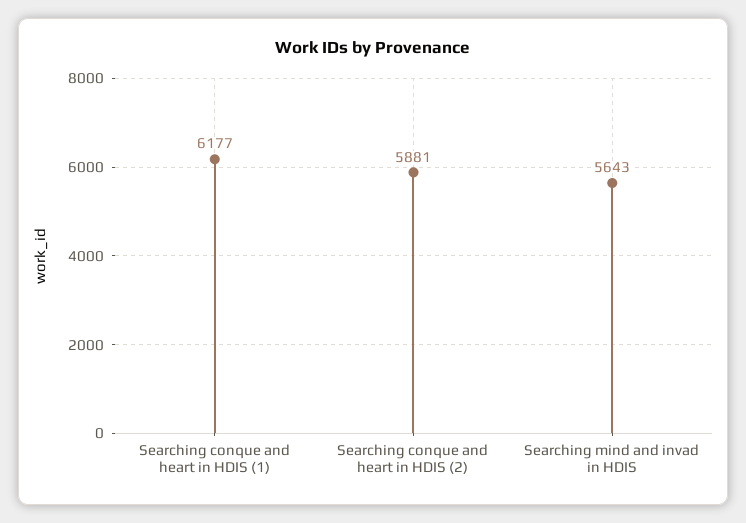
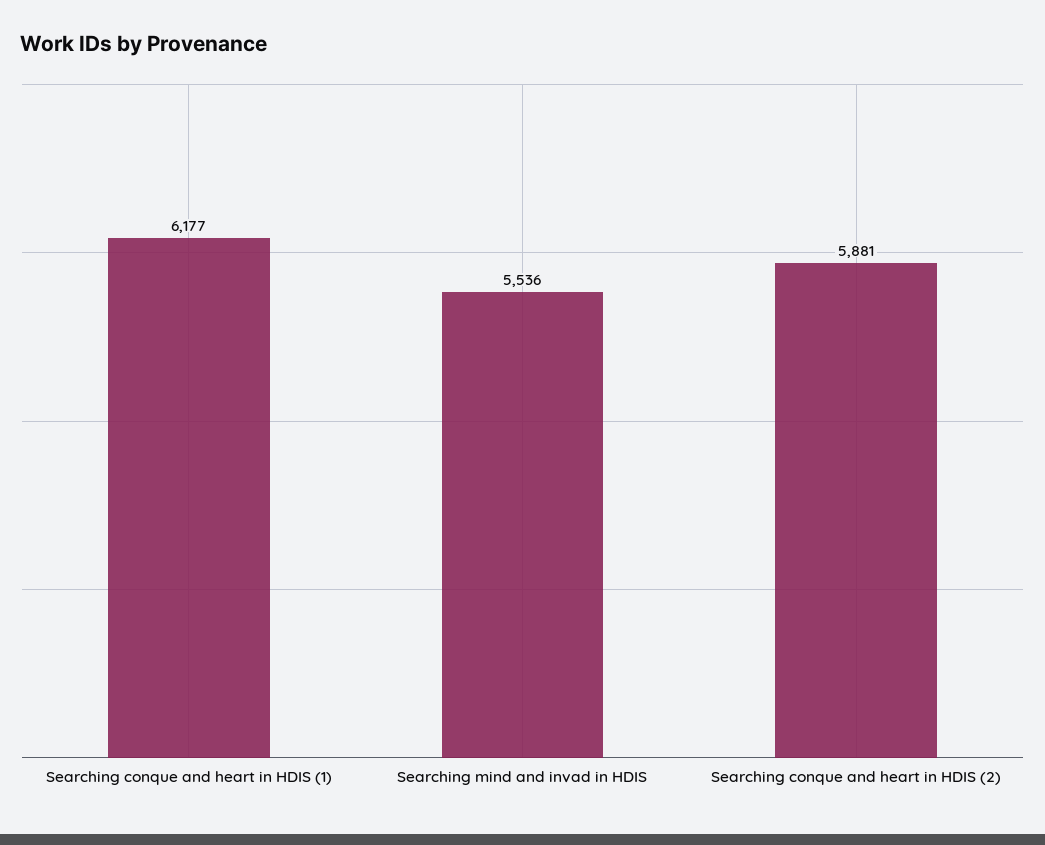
  {
    "Searching conque and heart in HDIS (1)": 6177,
    "Searching conque and heart in HDIS (2)": 5881,
-   "Searching mind and invad in HDIS": 5643
+   "Searching mind and invad in HDIS": 5536
  }

